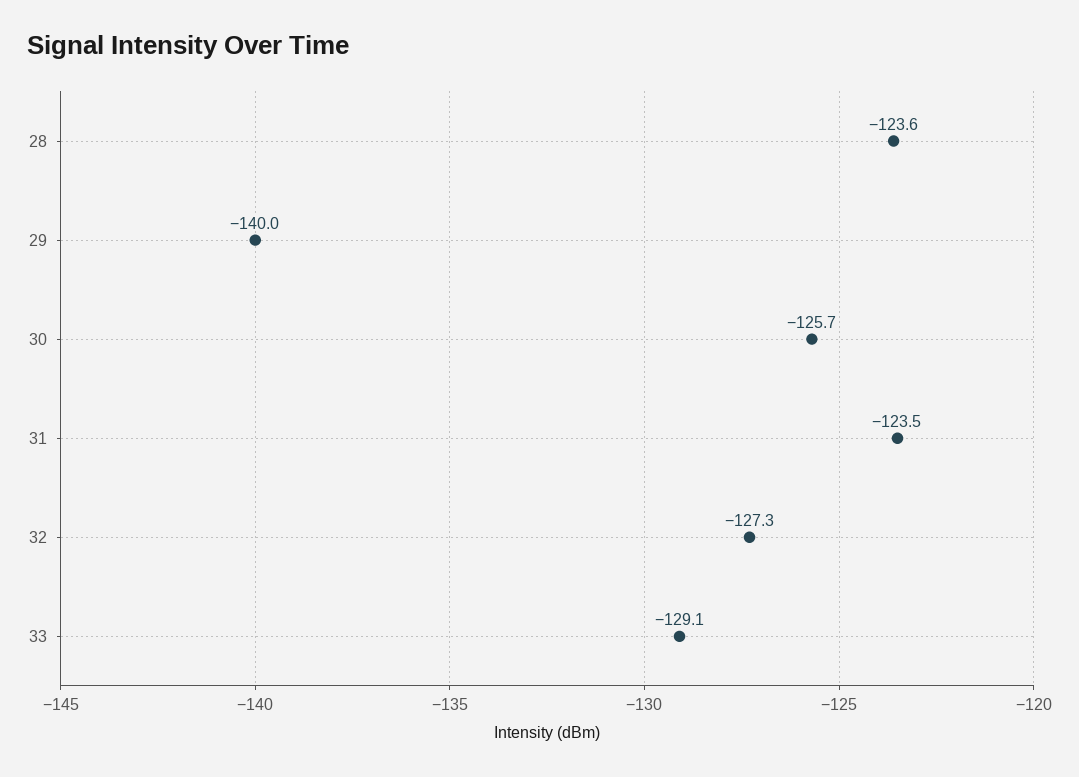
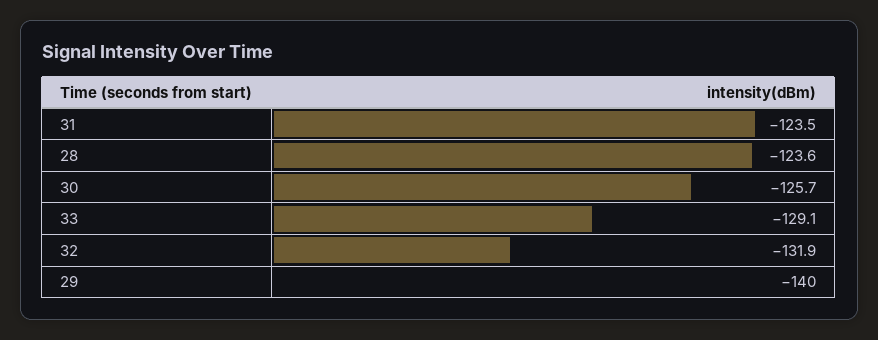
  {
    "28": -123.6,
    "29": -140,
    "30": -125.7,
    "31": -123.5,
-   "32": -127.3,
+   "32": -131.9,
    "33": -129.1
  }

